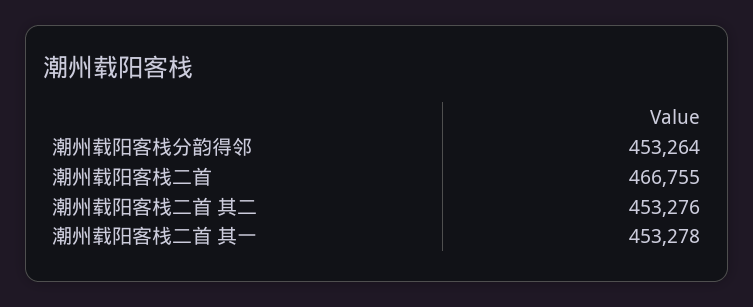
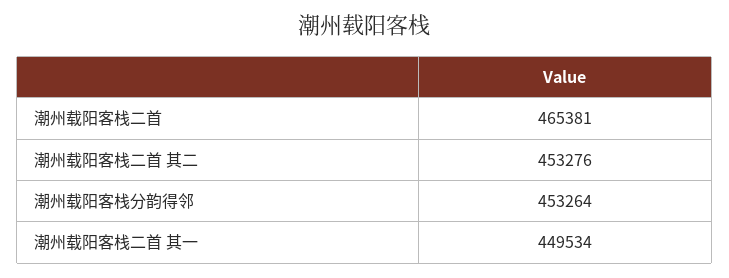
  {
    "潮州载阳客栈分韵得邻": 453264,
-   "潮州载阳客栈二首": 466755,
+   "潮州载阳客栈二首": 465381,
    "潮州载阳客栈二首 其二": 453276,
-   "潮州载阳客栈二首 其一": 453278
+   "潮州载阳客栈二首 其一": 449534
  }

